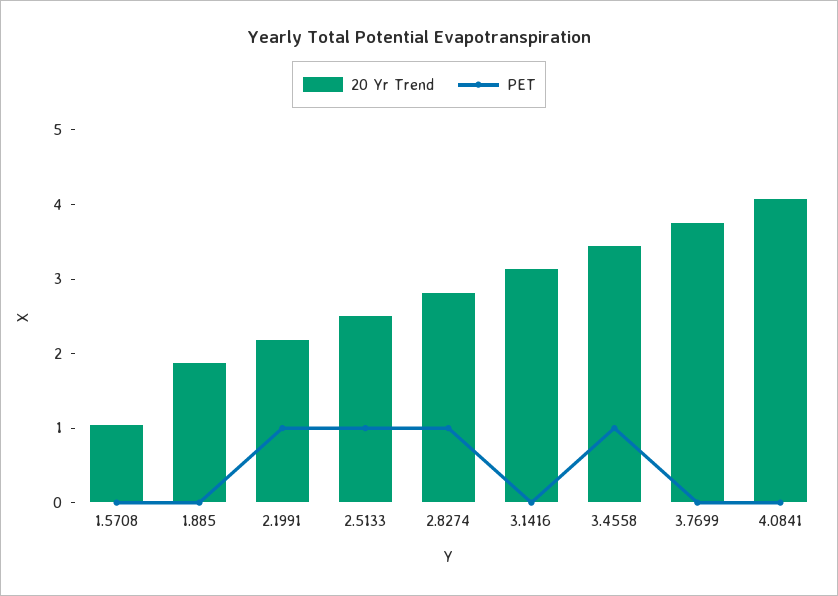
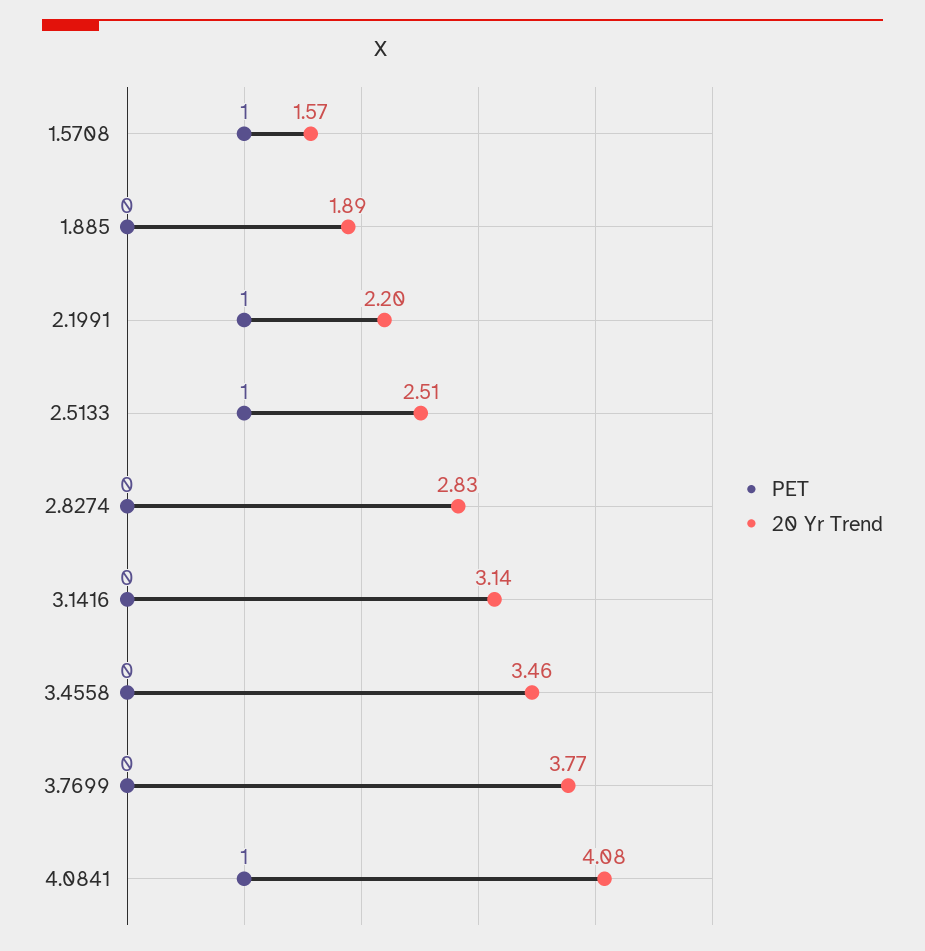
  {
    "20 Yr Trend": {
-     "1.5708": 1,
+     "1.5708": 1.57,
      "1.885": 1.89,
      "2.1991": 2.2,
      "2.5133": 2.51,
      "2.8274": 2.83,
      "3.1416": 3.14,
      "3.4558": 3.46,
      "3.7699": 3.77,
      "4.0841": 4.08
    },
    "PET": {
-     "1.5708": 0,
+     "1.5708": 1,
      "1.885": 0,
      "2.1991": 1,
      "2.5133": 1,
-     "2.8274": 1,
+     "2.8274": 0,
      "3.1416": 0,
-     "3.4558": 1,
+     "3.4558": 0,
      "3.7699": 0,
-     "4.0841": 0
+     "4.0841": 1
    }
  }

